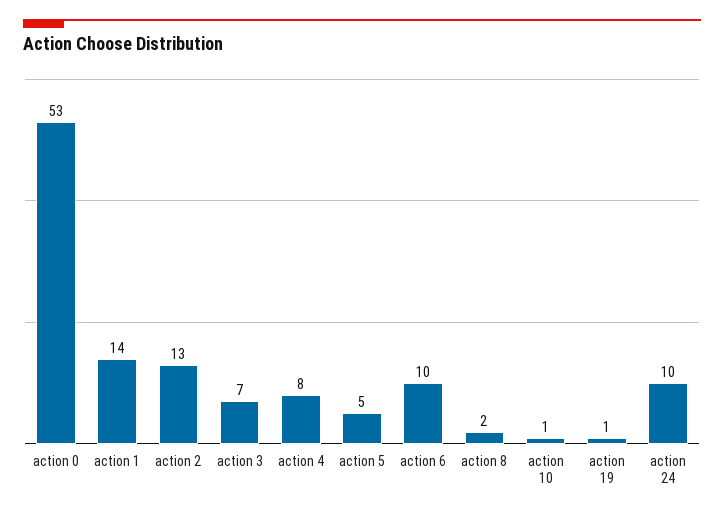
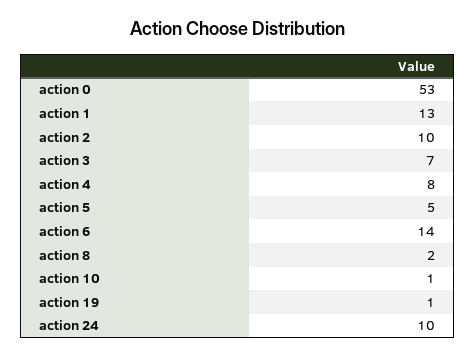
  {
    "action 0": 53,
-   "action 1": 14,
+   "action 1": 13,
-   "action 2": 13,
+   "action 2": 10,
    "action 3": 7,
    "action 4": 8,
    "action 5": 5,
-   "action 6": 10,
+   "action 6": 14,
    "action 8": 2,
    "action 10": 1,
    "action 19": 1,
    "action 24": 10
  }

